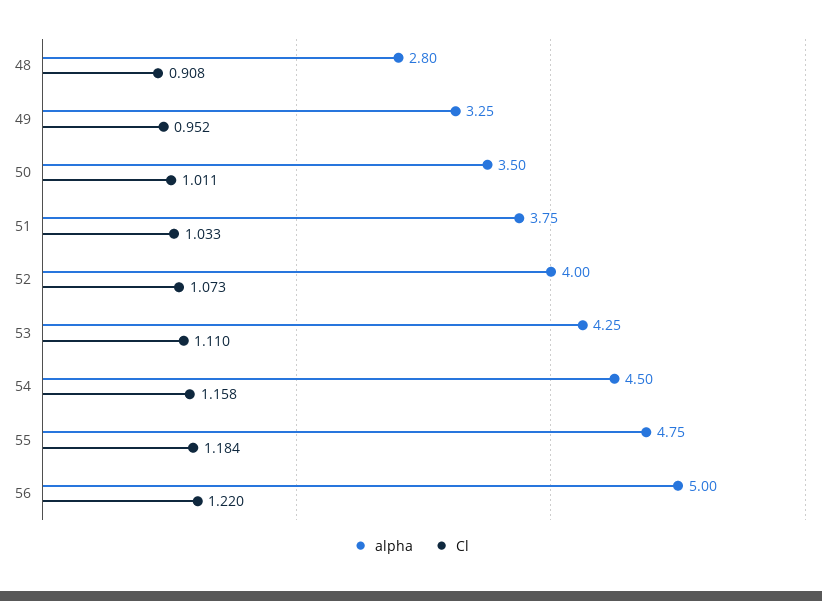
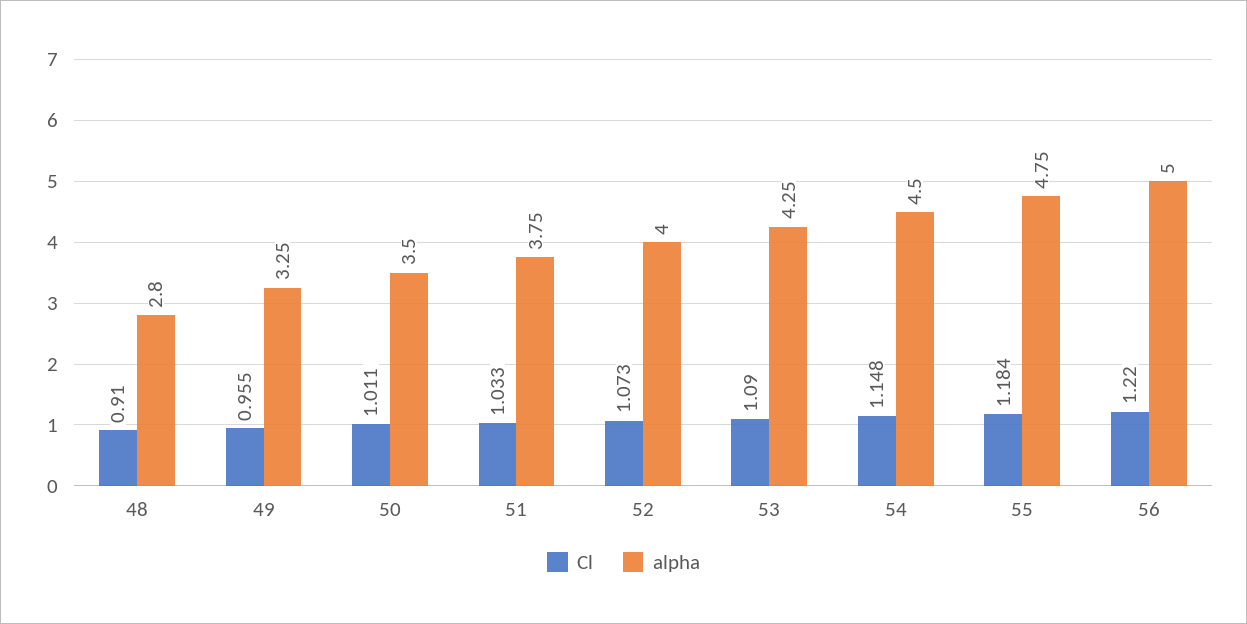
  {
    "alpha": {
      "48": 2.8,
      "49": 3.25,
      "50": 3.5,
      "51": 3.75,
      "52": 4,
      "53": 4.25,
      "54": 4.5,
      "55": 4.75,
      "56": 5
    },
    "Cl": {
-     "48": 0.908,
+     "48": 0.91,
-     "49": 0.952,
+     "49": 0.955,
      "50": 1.011,
      "51": 1.033,
      "52": 1.073,
-     "53": 1.11,
+     "53": 1.09,
-     "54": 1.158,
+     "54": 1.148,
      "55": 1.184,
      "56": 1.22
    }
  }

